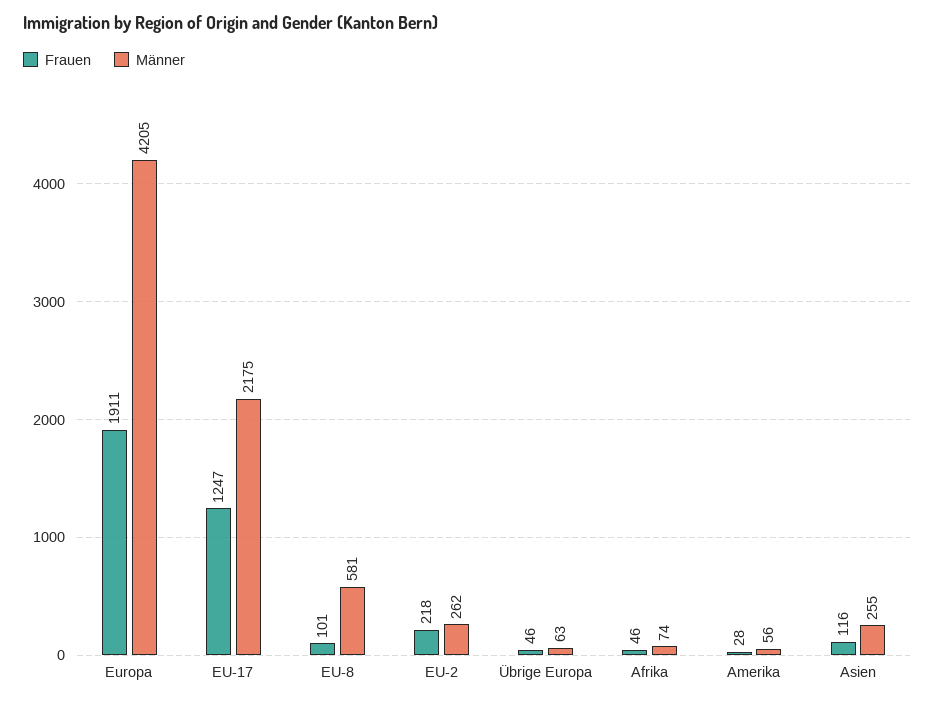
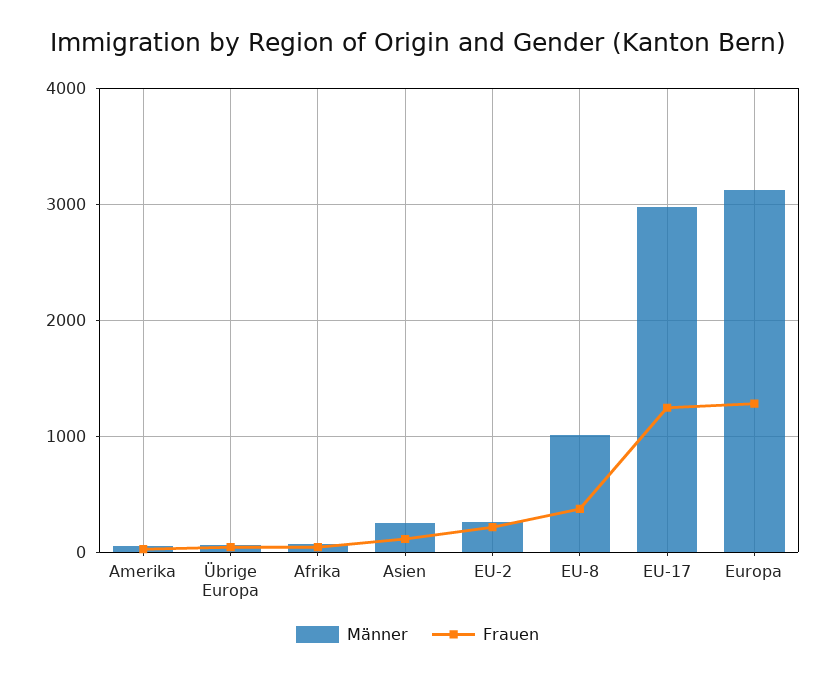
  {
    "Frauen": {
-     "Europa": 1911,
+     "Europa": 1300,
      "EU-17": 1247,
-     "EU-8": 101,
+     "EU-8": 400,
      "EU-2": 218,
      "Übrige Europa": 46,
      "Afrika": 46,
      "Amerika": 28,
      "Asien": 116
    },
    "Männer": {
-     "Europa": 4205,
+     "Europa": 3100,
-     "EU-17": 2175,
+     "EU-17": 3000,
-     "EU-8": 581,
+     "EU-8": 1000,
      "EU-2": 262,
      "Übrige Europa": 63,
      "Afrika": 74,
      "Amerika": 56,
      "Asien": 255
    }
  }

